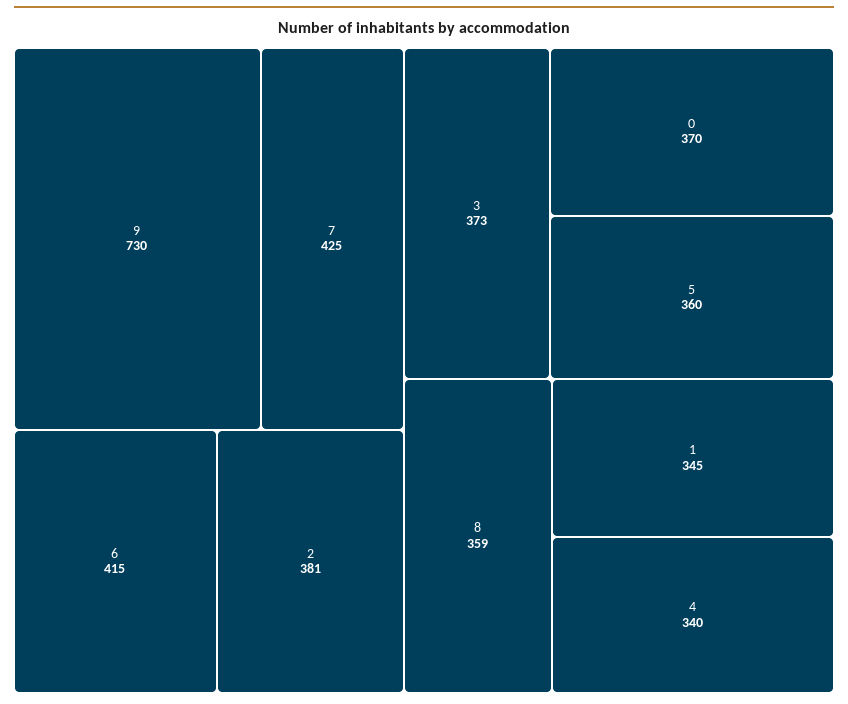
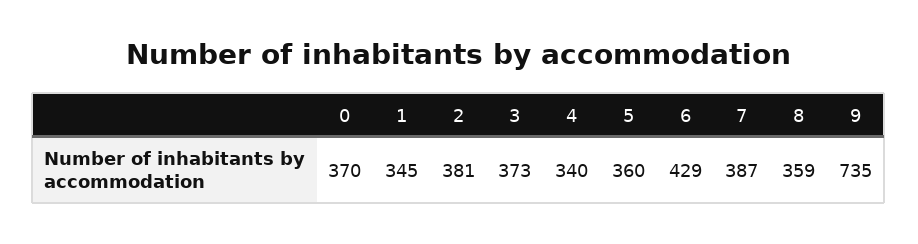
  {
-   "9": 730,
+   "9": 735,
-   "7": 425,
+   "7": 387,
-   "6": 415,
+   "6": 429,
    "2": 381,
    "3": 373,
    "0": 370,
    "5": 360,
    "8": 359,
    "1": 345,
    "4": 340
  }

